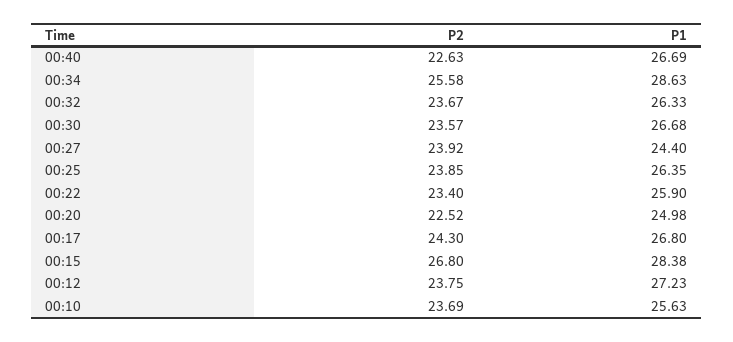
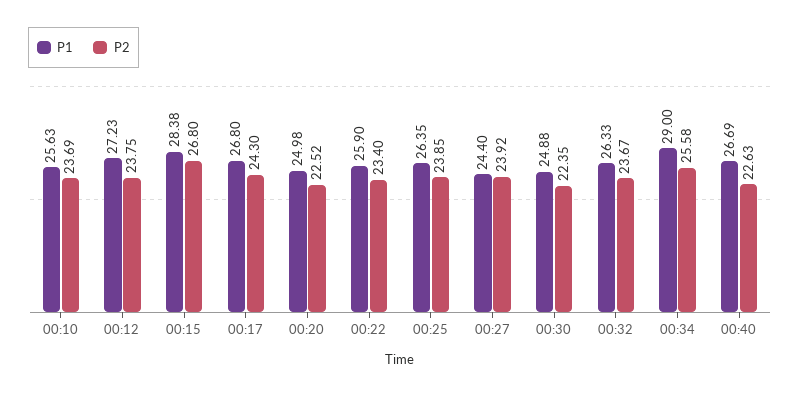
  {
    "P2": {
      "00:40": 22.63,
      "00:34": 25.58,
      "00:32": 23.67,
-     "00:30": 23.57,
+     "00:30": 22.35,
      "00:27": 23.92,
      "00:25": 23.85,
      "00:22": 23.4,
      "00:20": 22.52,
      "00:17": 24.3,
      "00:15": 26.8,
      "00:12": 23.75,
      "00:10": 23.69
    },
    "P1": {
      "00:40": 26.69,
-     "00:34": 28.63,
+     "00:34": 29,
      "00:32": 26.33,
-     "00:30": 26.68,
+     "00:30": 24.88,
      "00:27": 24.4,
      "00:25": 26.35,
      "00:22": 25.9,
      "00:20": 24.98,
      "00:17": 26.8,
      "00:15": 28.38,
      "00:12": 27.23,
      "00:10": 25.63
    }
  }

